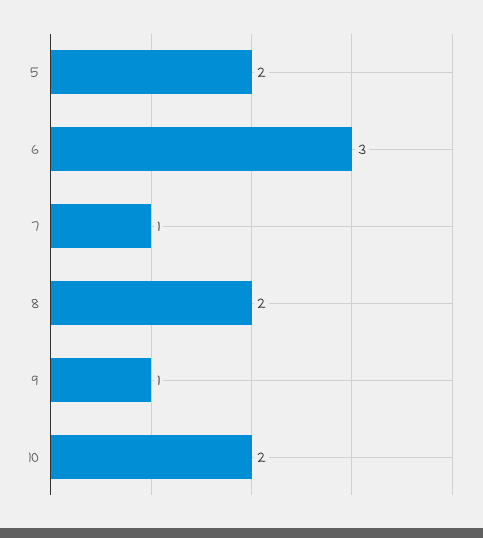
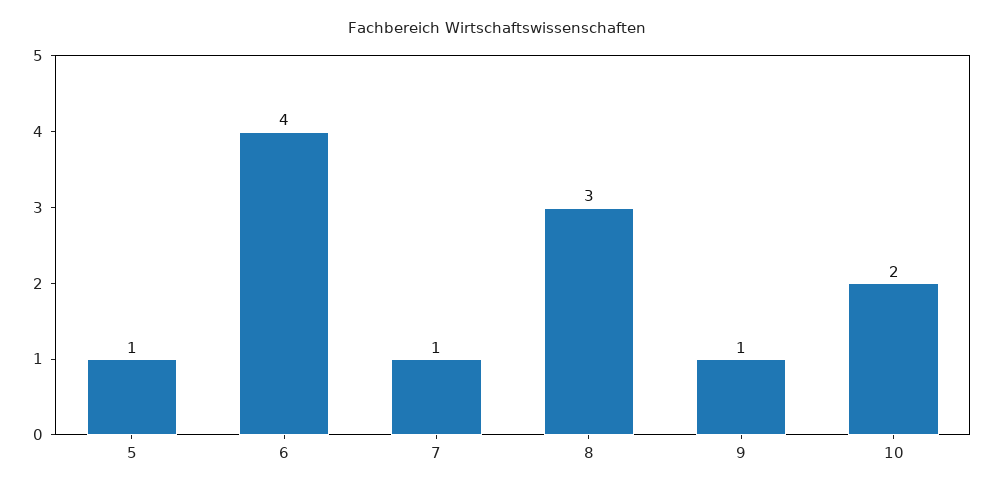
  {
-   "5": 2,
+   "5": 1,
-   "6": 3,
+   "6": 4,
    "7": 1,
-   "8": 2,
+   "8": 3,
    "9": 1,
    "10": 2
  }

